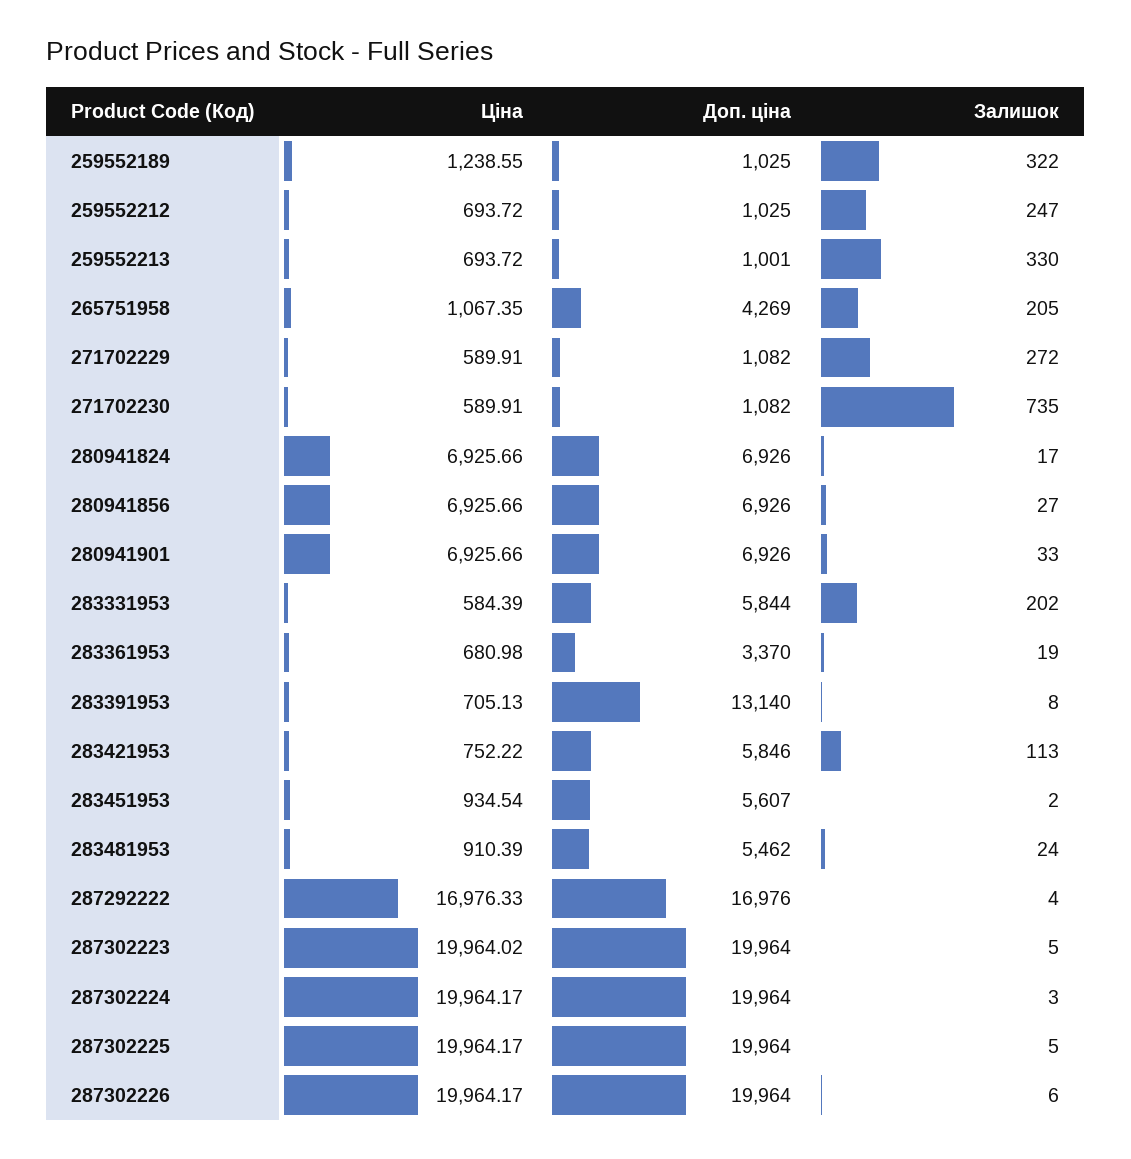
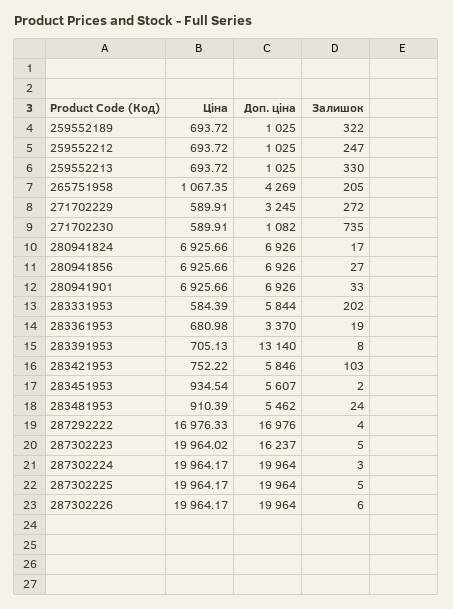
  {
    "Ціна": {
-     "259552189": 1238.55,
+     "259552189": 693.72,
      "259552212": 693.72,
      "259552213": 693.72,
      "265751958": 1067.35,
      "271702229": 589.91,
      "271702230": 589.91,
      "280941824": 6925.66,
      "280941856": 6925.66,
      "280941901": 6925.66,
      "283331953": 584.39,
      "283361953": 680.98,
      "283391953": 705.13,
      "283421953": 752.22,
      "283451953": 934.54,
      "283481953": 910.39,
      "287292222": 16976.33,
      "287302223": 19964.02,
      "287302224": 19964.17,
      "287302225": 19964.17,
      "287302226": 19964.17
    },
    "Доп. ціна": {
      "259552189": 1025,
      "259552212": 1025,
-     "259552213": 1001,
+     "259552213": 1025,
      "265751958": 4269,
-     "271702229": 1082,
+     "271702229": 3245,
      "271702230": 1082,
      "280941824": 6926,
      "280941856": 6926,
      "280941901": 6926,
      "283331953": 5844,
      "283361953": 3370,
      "283391953": 13140,
      "283421953": 5846,
      "283451953": 5607,
      "283481953": 5462,
      "287292222": 16976,
-     "287302223": 19964,
+     "287302223": 16237,
      "287302224": 19964,
      "287302225": 19964,
      "287302226": 19964
    },
    "Залишок": {
      "259552189": 322,
      "259552212": 247,
      "259552213": 330,
      "265751958": 205,
      "271702229": 272,
      "271702230": 735,
      "280941824": 17,
      "280941856": 27,
      "280941901": 33,
      "283331953": 202,
      "283361953": 19,
      "283391953": 8,
-     "283421953": 113,
+     "283421953": 103,
      "283451953": 2,
      "283481953": 24,
      "287292222": 4,
      "287302223": 5,
      "287302224": 3,
      "287302225": 5,
      "287302226": 6
    }
  }

